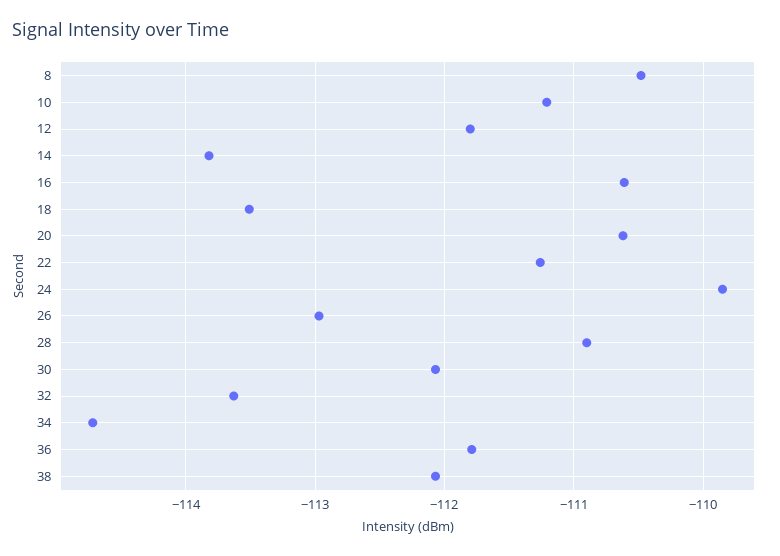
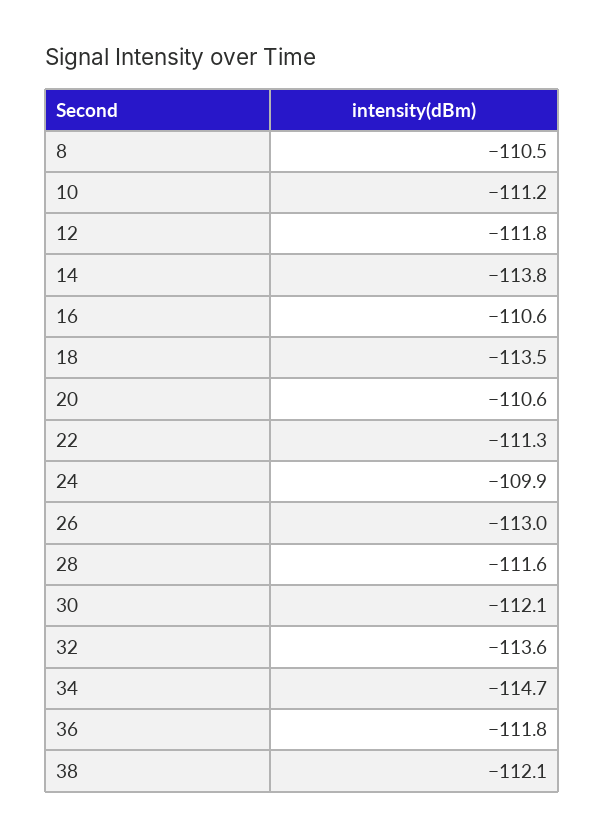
  {
    "8": -110.5,
    "10": -111.2,
    "12": -111.8,
    "14": -113.8,
    "16": -110.6,
    "18": -113.5,
    "20": -110.6,
    "22": -111.3,
    "24": -109.9,
    "26": -113,
-   "28": -110.9,
+   "28": -111.6,
    "30": -112.1,
    "32": -113.6,
    "34": -114.7,
    "36": -111.8,
    "38": -112.1
  }

